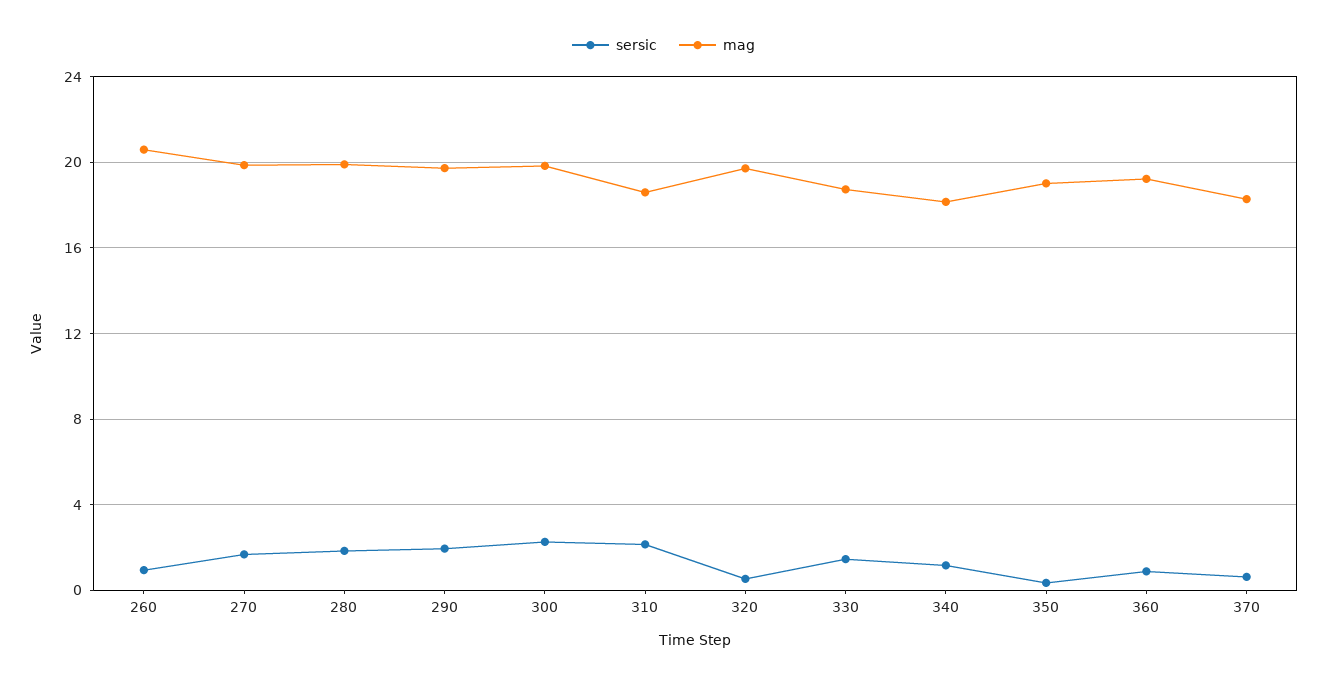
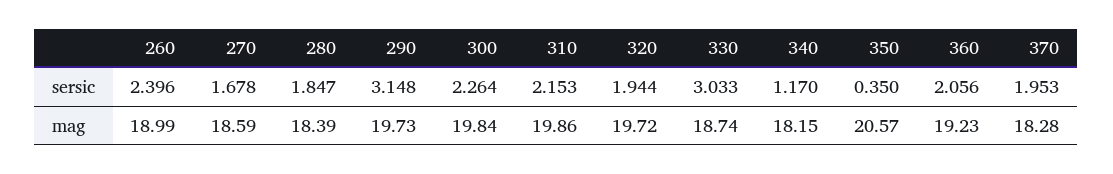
  {
    "sersic": {
-     "260": 1,
+     "260": 2.396,
      "270": 1.678,
      "280": 1.847,
-     "290": 2,
+     "290": 3.148,
      "300": 2.264,
      "310": 2.153,
-     "320": 0.5,
+     "320": 1.944,
-     "330": 1.5,
+     "330": 3.033,
      "340": 1.17,
      "350": 0.35,
-     "360": 1,
+     "360": 2.056,
-     "370": 0.5
+     "370": 1.953
    },
    "mag": {
-     "260": 20.5,
+     "260": 18.99,
-     "270": 20,
+     "270": 18.59,
-     "280": 20,
+     "280": 18.39,
      "290": 19.73,
      "300": 19.84,
-     "310": 18.5,
+     "310": 19.86,
      "320": 19.72,
      "330": 18.74,
      "340": 18.15,
-     "350": 19,
+     "350": 20.57,
      "360": 19.23,
      "370": 18.28
    }
  }

